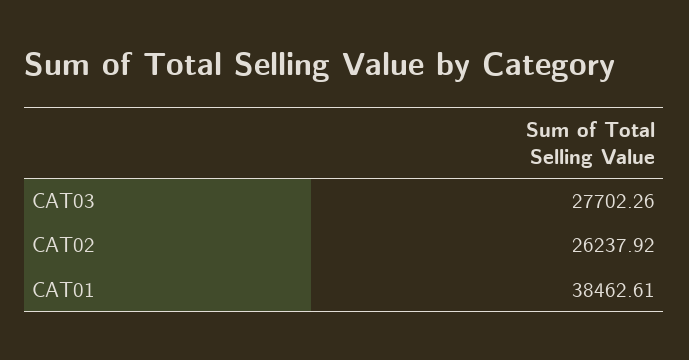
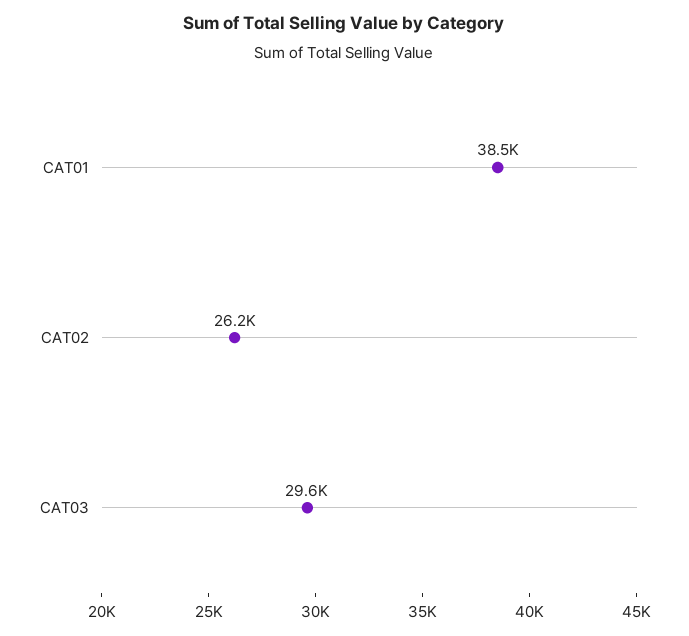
  {
-   "CAT03": 27702.26,
+   "CAT03": 29600,
    "CAT02": 26237.92,
    "CAT01": 38462.61
  }

